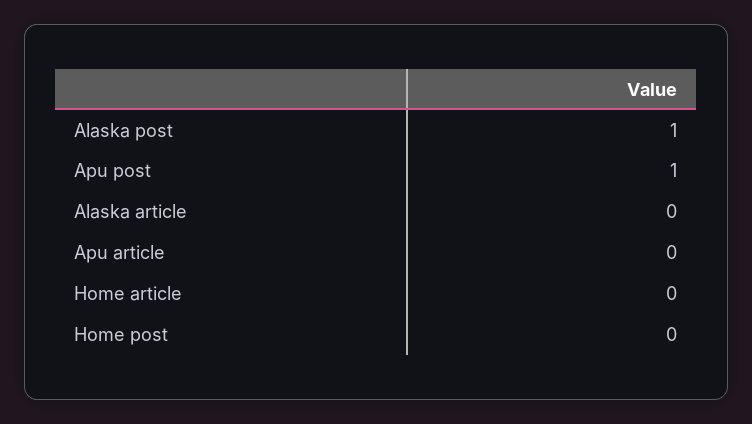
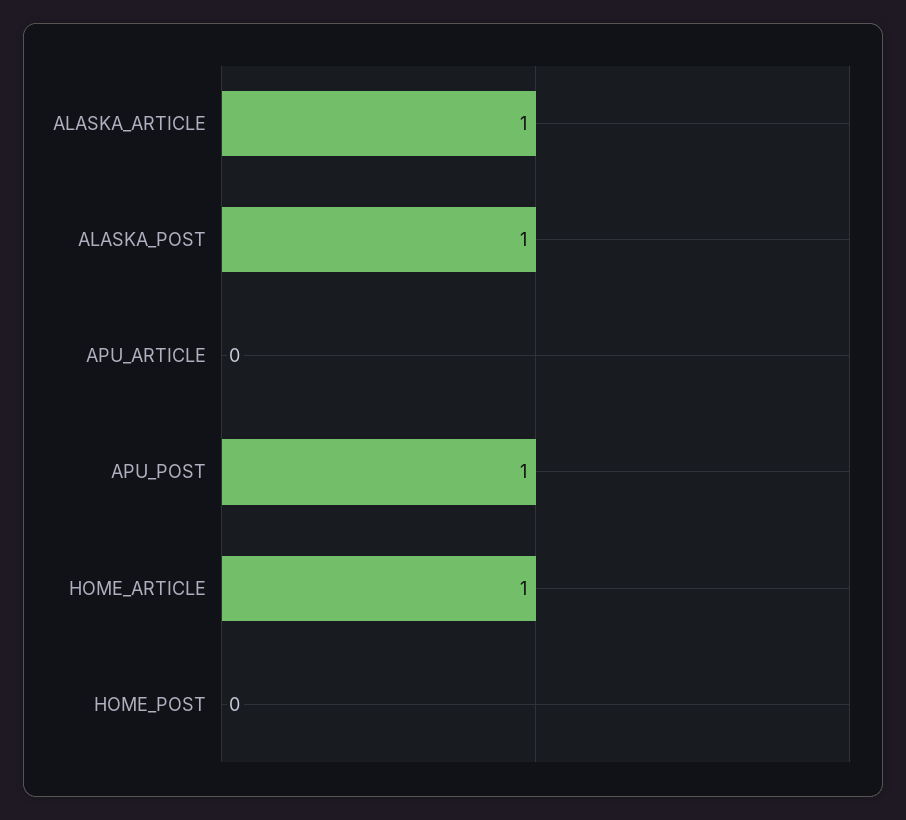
  {
    "Alaska post": 1,
    "Apu post": 1,
-   "Alaska article": 0,
+   "Alaska article": 1,
    "Apu article": 0,
-   "Home article": 0,
+   "Home article": 1,
    "Home post": 0
  }

